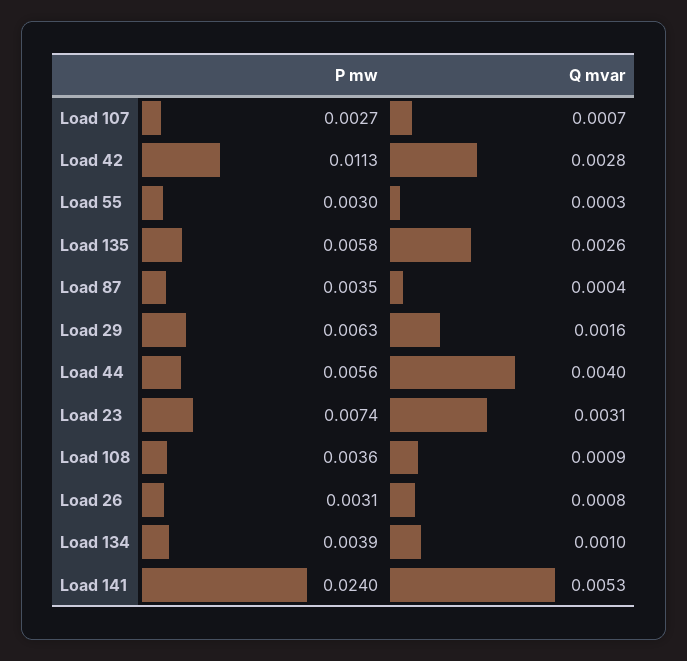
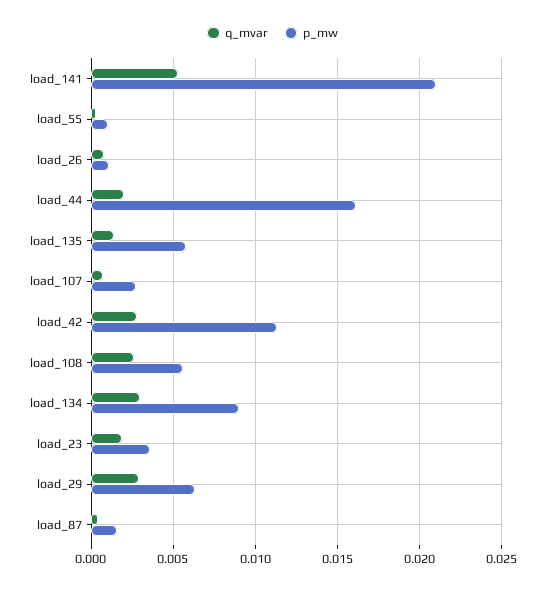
  {
    "P mw": {
      "Load 107": 0.0027,
      "Load 42": 0.0113,
-     "Load 55": 0.003,
+     "Load 55": 0.001,
      "Load 135": 0.0058,
-     "Load 87": 0.0035,
+     "Load 87": 0.0015,
      "Load 29": 0.0063,
-     "Load 44": 0.0056,
+     "Load 44": 0.016,
-     "Load 23": 0.0074,
+     "Load 23": 0.0035,
-     "Load 108": 0.0036,
+     "Load 108": 0.0055,
-     "Load 26": 0.0031,
+     "Load 26": 0.001,
-     "Load 134": 0.0039,
+     "Load 134": 0.009,
-     "Load 141": 0.024
+     "Load 141": 0.021
    },
    "Q mvar": {
      "Load 107": 0.0007,
      "Load 42": 0.0028,
      "Load 55": 0.0003,
-     "Load 135": 0.0026,
+     "Load 135": 0.0015,
      "Load 87": 0.0004,
-     "Load 29": 0.0016,
+     "Load 29": 0.003,
-     "Load 44": 0.004,
+     "Load 44": 0.002,
-     "Load 23": 0.0031,
+     "Load 23": 0.002,
-     "Load 108": 0.0009,
+     "Load 108": 0.0025,
      "Load 26": 0.0008,
-     "Load 134": 0.001,
+     "Load 134": 0.003,
      "Load 141": 0.0053
    }
  }

